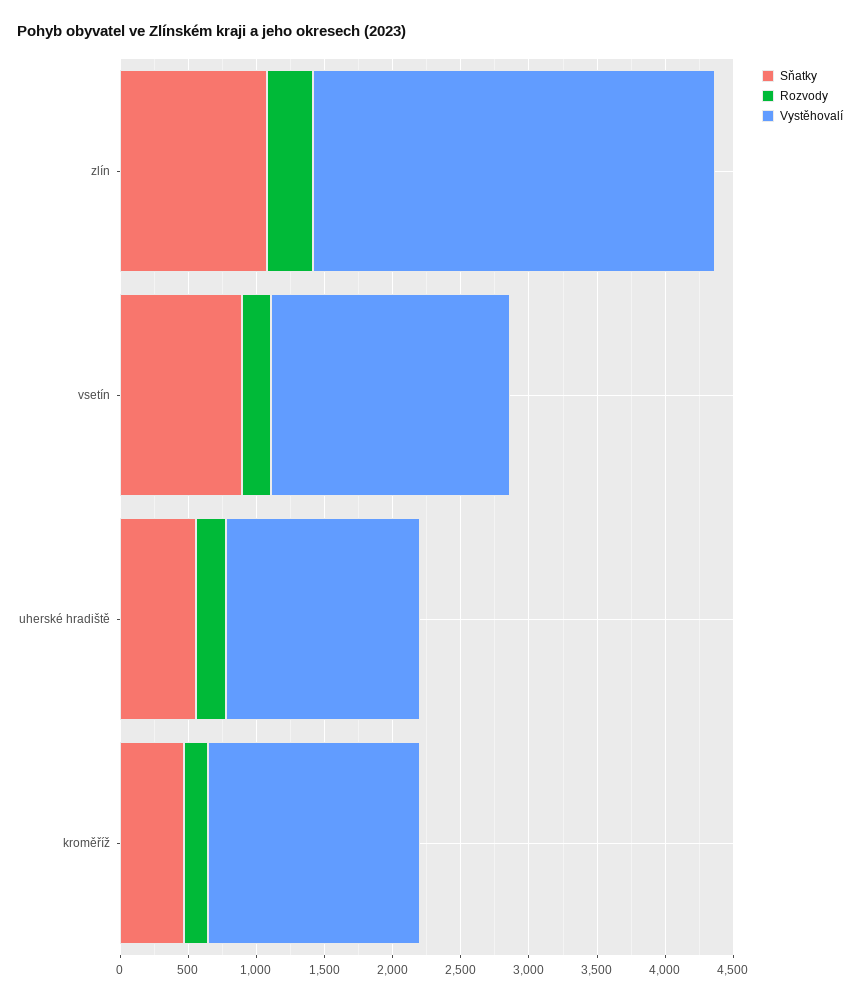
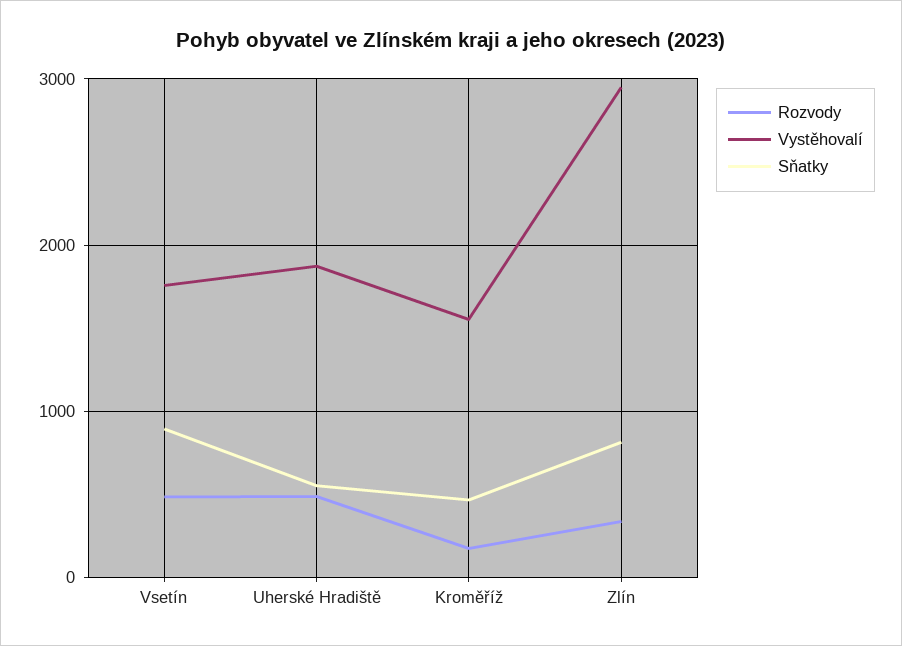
  {
    "Sňatky": {
-     "zlín": 1100,
+     "zlín": 800,
      "vsetín": 900,
      "uherské hradiště": 600,
      "kroměříž": 500
    },
    "Rozvody": {
      "zlín": 300,
-     "vsetín": 200,
+     "vsetín": 500,
-     "uherské hradiště": 200,
+     "uherské hradiště": 500,
      "kroměříž": 200
    },
    "Vystěhovalí": {
      "zlín": 2900,
      "vsetín": 1800,
-     "uherské hradiště": 1400,
+     "uherské hradiště": 1900,
      "kroměříž": 1600
    }
  }

